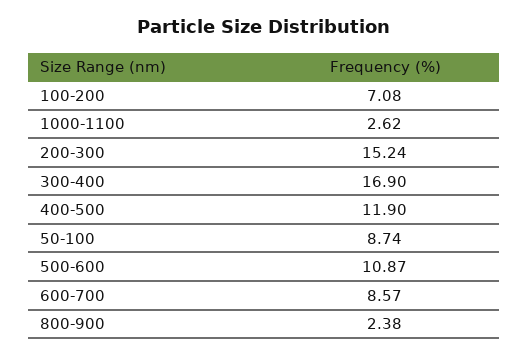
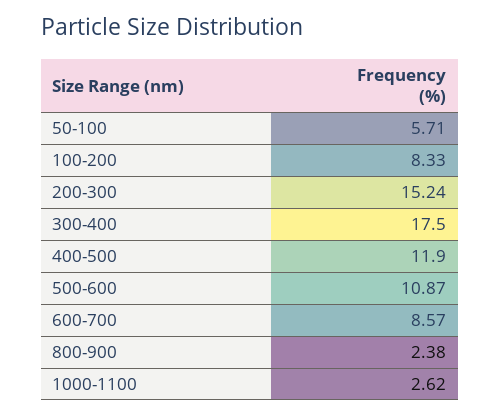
  {
-   "100-200": 7.08,
+   "100-200": 8.33,
    "1000-1100": 2.62,
    "200-300": 15.24,
-   "300-400": 16.9,
+   "300-400": 17.5,
    "400-500": 11.9,
-   "50-100": 8.74,
+   "50-100": 5.71,
    "500-600": 10.87,
    "600-700": 8.57,
    "800-900": 2.38
  }

